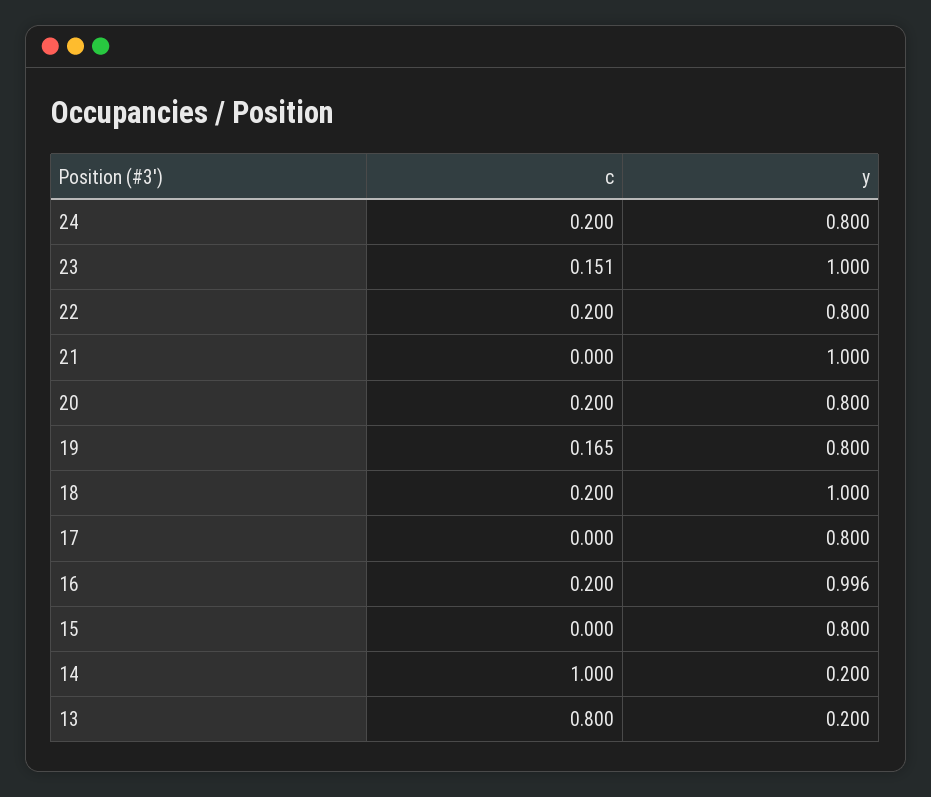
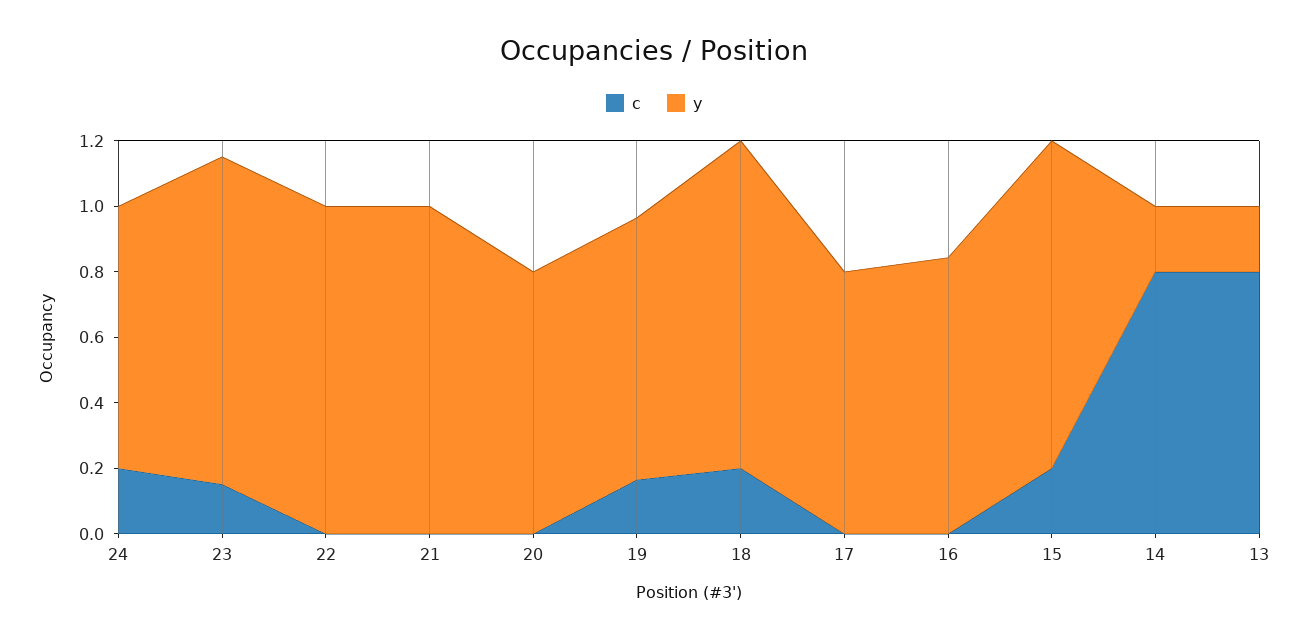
  {
    "c": {
      "24": 0.2,
      "23": 0.151,
-     "22": 0.2,
+     "22": 0,
      "21": 0,
-     "20": 0.2,
+     "20": 0,
      "19": 0.165,
      "18": 0.2,
      "17": 0,
-     "16": 0.2,
+     "16": 0,
-     "15": 0,
+     "15": 0.2,
-     "14": 1,
+     "14": 0.8,
      "13": 0.8
    },
    "y": {
      "24": 0.8,
      "23": 1,
-     "22": 0.8,
+     "22": 1,
      "21": 1,
      "20": 0.8,
      "19": 0.8,
      "18": 1,
      "17": 0.8,
-     "16": 0.996,
+     "16": 0.85,
-     "15": 0.8,
+     "15": 1,
      "14": 0.2,
      "13": 0.2
    }
  }

